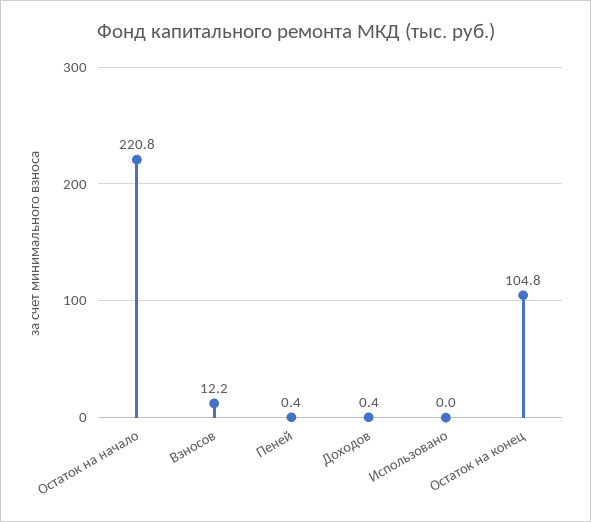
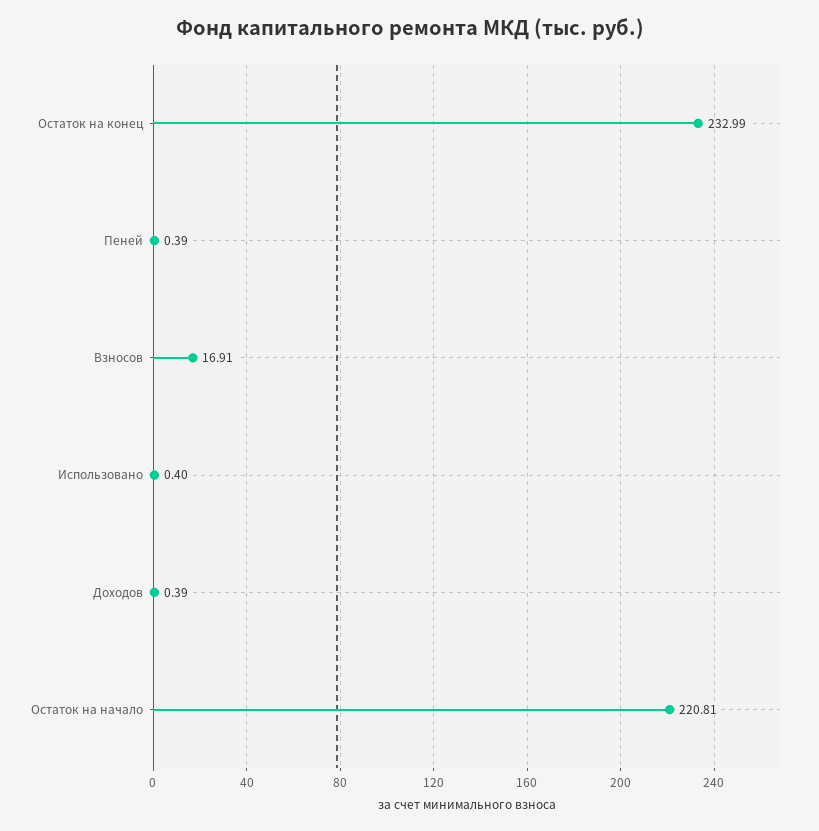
  {
    "Остаток на начало": 220.81,
-   "Взносов": 12.2,
+   "Взносов": 16.91,
    "Пеней": 0.39,
    "Доходов": 0.39,
-   "Использовано": 0,
+   "Использовано": 0.4,
-   "Остаток на конец": 104.8
+   "Остаток на конец": 232.99
  }

